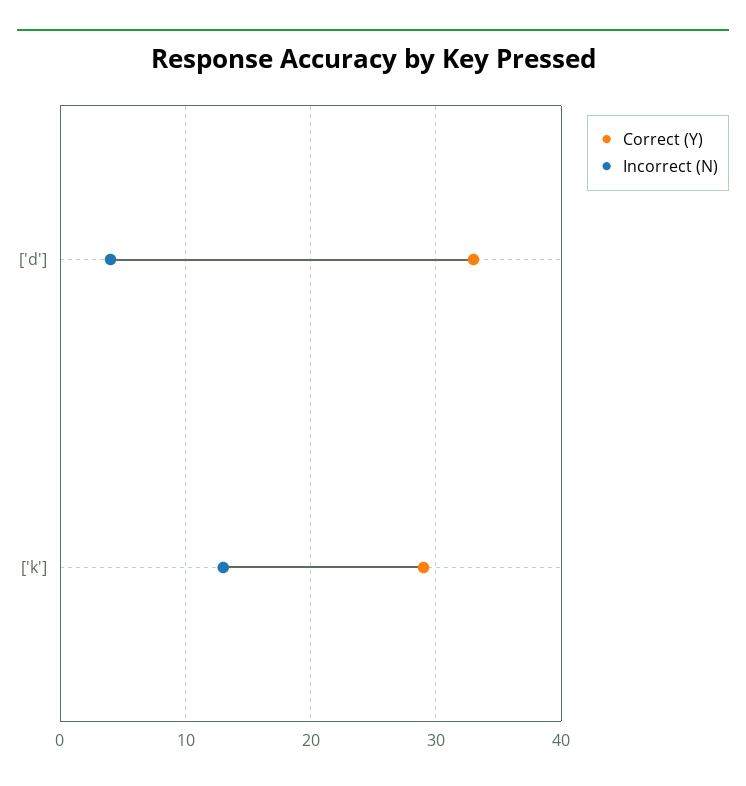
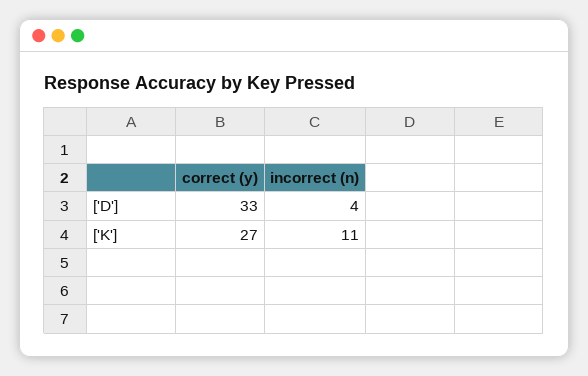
  {
    "Correct (Y)": {
      "['d']": 33,
-     "['k']": 29
+     "['k']": 27
    },
    "Incorrect (N)": {
      "['d']": 4,
-     "['k']": 13
+     "['k']": 11
    }
  }

